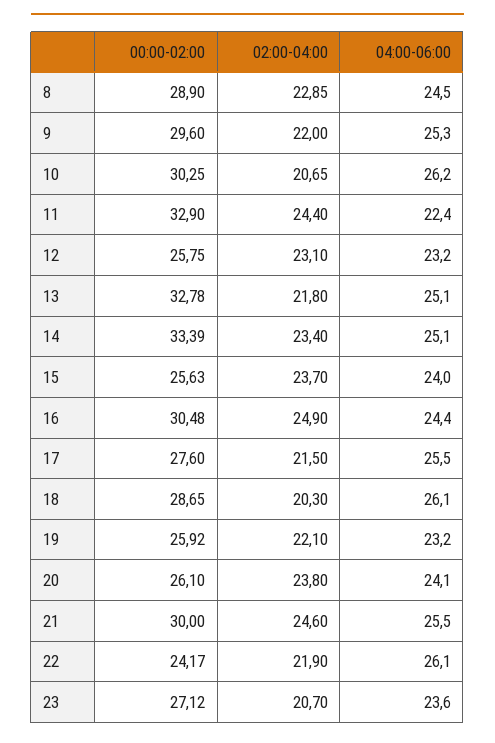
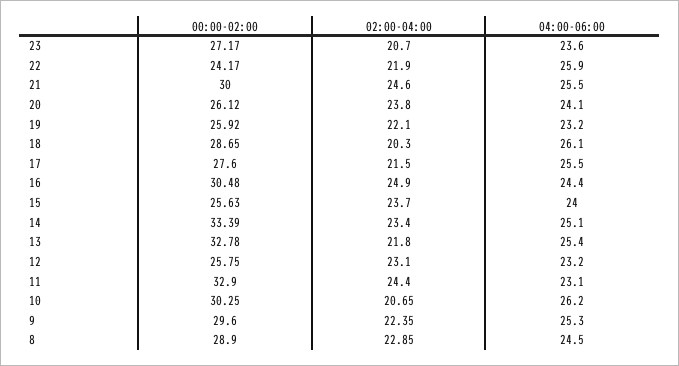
  {
    "00:00-02:00": {
      "8": 28.9,
      "9": 29.6,
      "10": 30.25,
      "11": 32.9,
      "12": 25.75,
      "13": 32.78,
      "14": 33.39,
      "15": 25.63,
      "16": 30.48,
      "17": 27.6,
      "18": 28.65,
      "19": 25.92,
-     "20": 26.1,
+     "20": 26.12,
      "21": 30,
      "22": 24.17,
-     "23": 27.12
+     "23": 27.17
    },
    "02:00-04:00": {
      "8": 22.85,
-     "9": 22,
+     "9": 22.35,
      "10": 20.65,
      "11": 24.4,
      "12": 23.1,
      "13": 21.8,
      "14": 23.4,
      "15": 23.7,
      "16": 24.9,
      "17": 21.5,
      "18": 20.3,
      "19": 22.1,
      "20": 23.8,
      "21": 24.6,
      "22": 21.9,
      "23": 20.7
    },
    "04:00-06:00": {
      "8": 24.5,
      "9": 25.3,
      "10": 26.2,
-     "11": 22.4,
+     "11": 23.1,
      "12": 23.2,
-     "13": 25.1,
+     "13": 25.4,
      "14": 25.1,
      "15": 24,
      "16": 24.4,
      "17": 25.5,
      "18": 26.1,
      "19": 23.2,
      "20": 24.1,
      "21": 25.5,
-     "22": 26.1,
+     "22": 25.9,
      "23": 23.6
    }
  }

